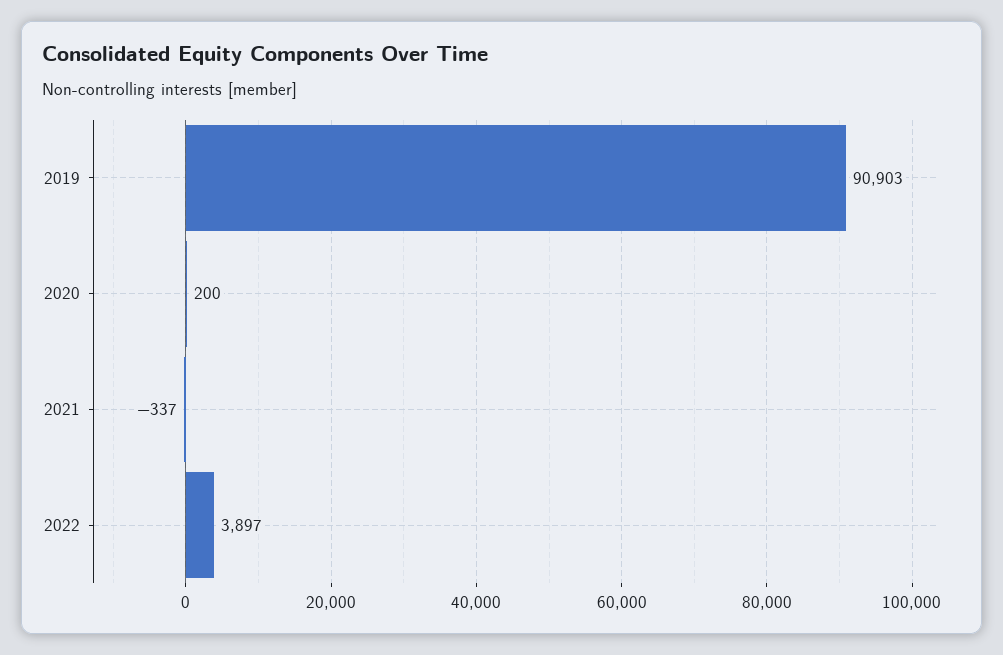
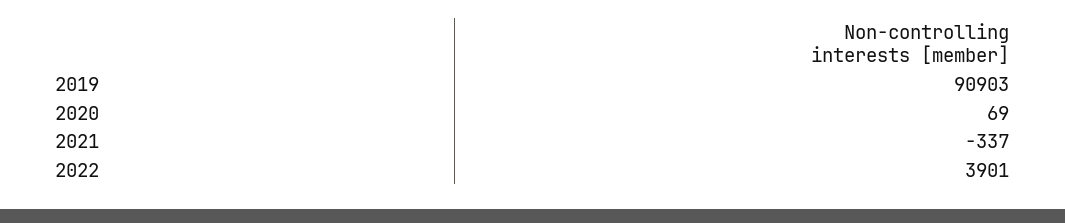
  {
    "2019": 90903,
-   "2020": 200,
+   "2020": 69,
    "2021": -337,
-   "2022": 3897
+   "2022": 3901
  }

